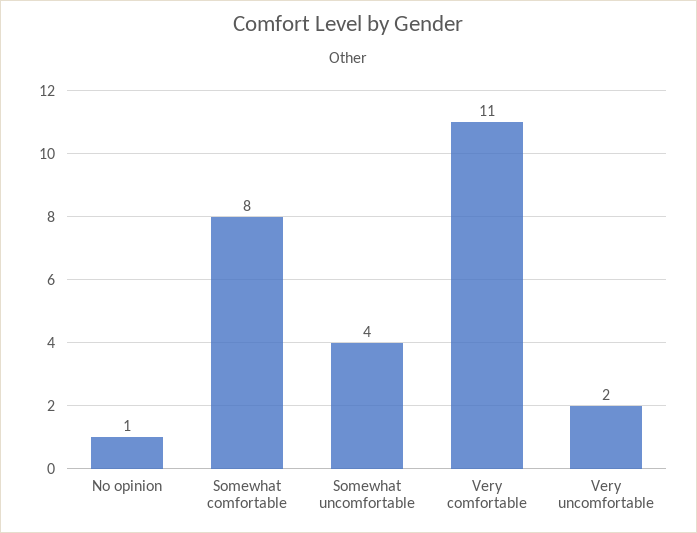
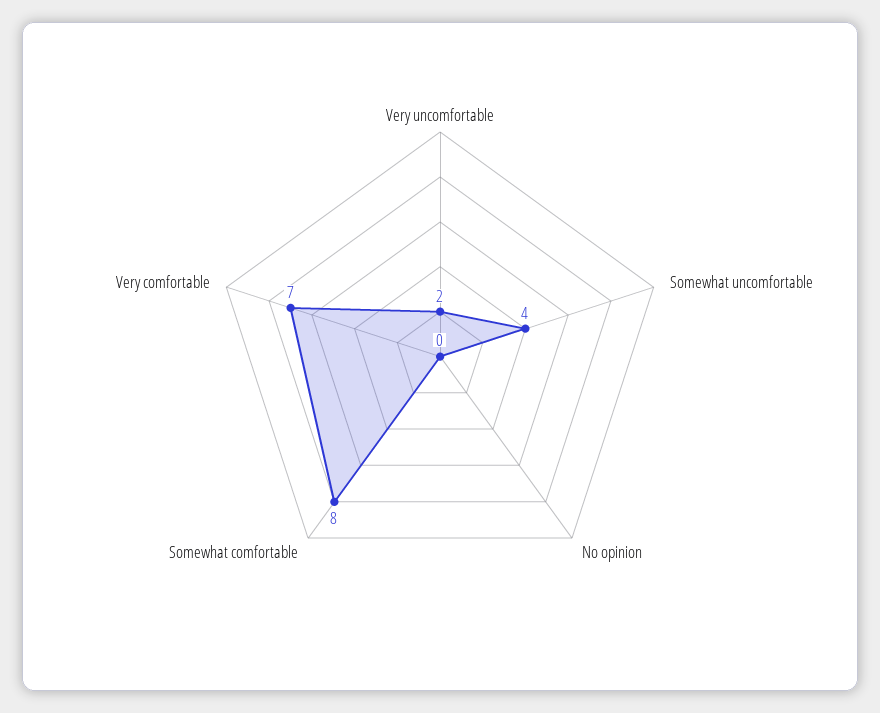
  {
-   "No opinion": 1,
+   "No opinion": 0,
    "Somewhat comfortable": 8,
    "Somewhat uncomfortable": 4,
-   "Very comfortable": 11,
+   "Very comfortable": 7,
    "Very uncomfortable": 2
  }

